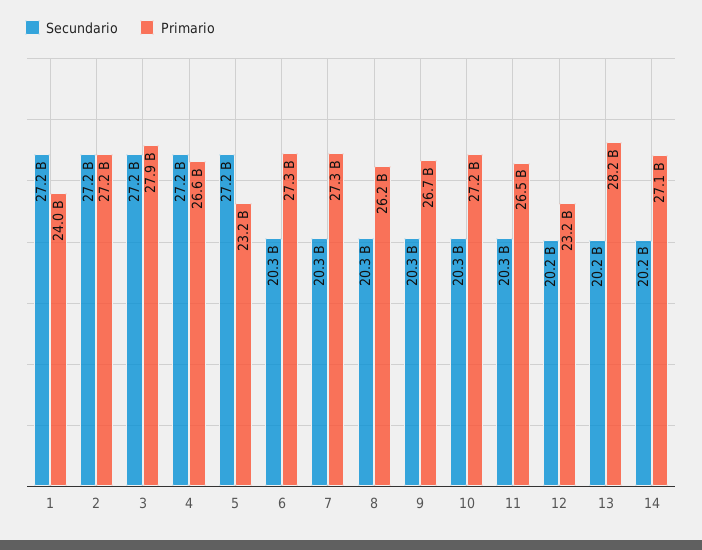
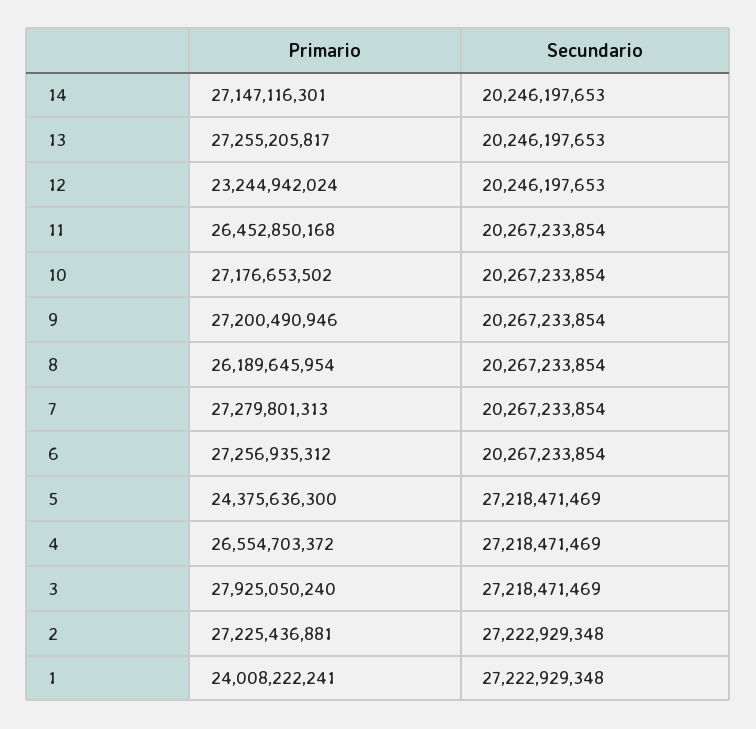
  {
    "Secundario": {
      "1": 27222929348,
      "2": 27222929348,
      "3": 27218471469,
      "4": 27218471469,
      "5": 27218471469,
      "6": 20267233854,
      "7": 20267233854,
      "8": 20267233854,
      "9": 20267233854,
      "10": 20267233854,
      "11": 20267233854,
      "12": 20246197653,
      "13": 20246197653,
      "14": 20246197653
    },
    "Primario": {
      "1": 24008222241,
      "2": 27225436881,
      "3": 27925050240,
      "4": 26554703372,
-     "5": 23200000000,
+     "5": 24375636300,
      "6": 27256935312,
      "7": 27279801313,
      "8": 26189645954,
-     "9": 26700000000,
+     "9": 27200490946,
      "10": 27176653502,
      "11": 26452850168,
      "12": 23244942024,
-     "13": 28200000000,
+     "13": 27255205817,
      "14": 27147116301
    }
  }

